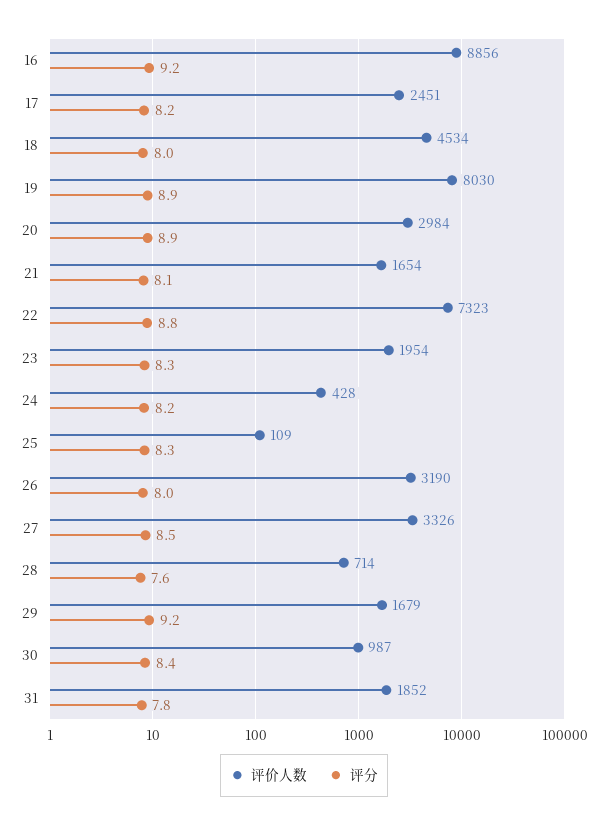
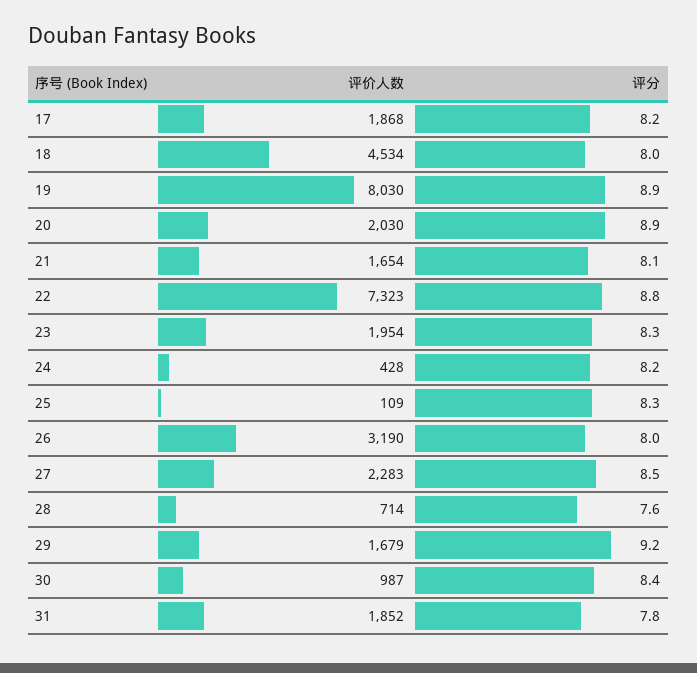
  {
    "评价人数": {
-     "16": 8856,
-     "17": 2451,
+     "17": 1868,
      "18": 4534,
      "19": 8030,
-     "20": 2984,
+     "20": 2030,
      "21": 1654,
      "22": 7323,
      "23": 1954,
      "24": 428,
      "25": 109,
      "26": 3190,
-     "27": 3326,
+     "27": 2283,
      "28": 714,
      "29": 1679,
      "30": 987,
      "31": 1852
    },
    "评分": {
-     "16": 9.2,
      "17": 8.2,
      "18": 8,
      "19": 8.9,
      "20": 8.9,
      "21": 8.1,
      "22": 8.8,
      "23": 8.3,
      "24": 8.2,
      "25": 8.3,
      "26": 8,
      "27": 8.5,
      "28": 7.6,
      "29": 9.2,
      "30": 8.4,
      "31": 7.8
    }
  }

